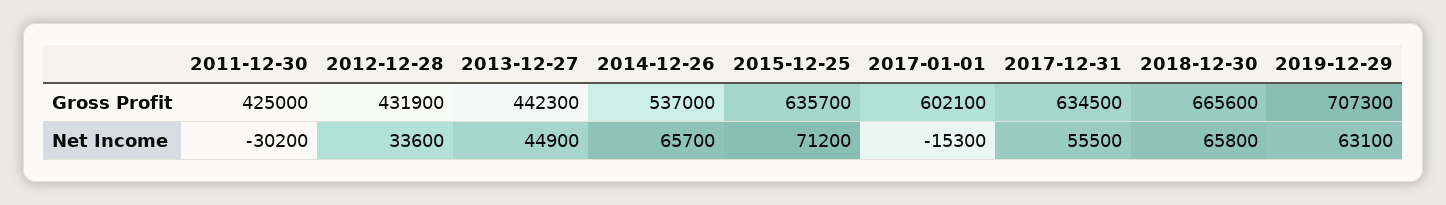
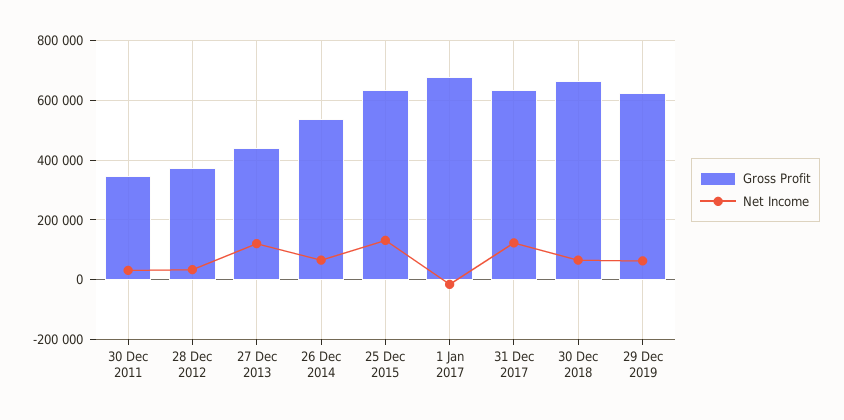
  {
    "Gross Profit": {
-     "2011-12-30": 425000,
+     "2011-12-30": 350000,
-     "2012-12-28": 431900,
+     "2012-12-28": 375000,
      "2013-12-27": 442300,
      "2014-12-26": 537000,
      "2015-12-25": 635700,
-     "2017-01-01": 602100,
+     "2017-01-01": 675000,
      "2017-12-31": 634500,
      "2018-12-30": 665600,
-     "2019-12-29": 707300
+     "2019-12-29": 625000
    },
    "Net Income": {
-     "2011-12-30": -30200,
+     "2011-12-30": 25000,
      "2012-12-28": 33600,
-     "2013-12-27": 44900,
+     "2013-12-27": 125000,
      "2014-12-26": 65700,
-     "2015-12-25": 71200,
+     "2015-12-25": 125000,
      "2017-01-01": -15300,
-     "2017-12-31": 55500,
+     "2017-12-31": 125000,
      "2018-12-30": 65800,
      "2019-12-29": 63100
    }
  }

